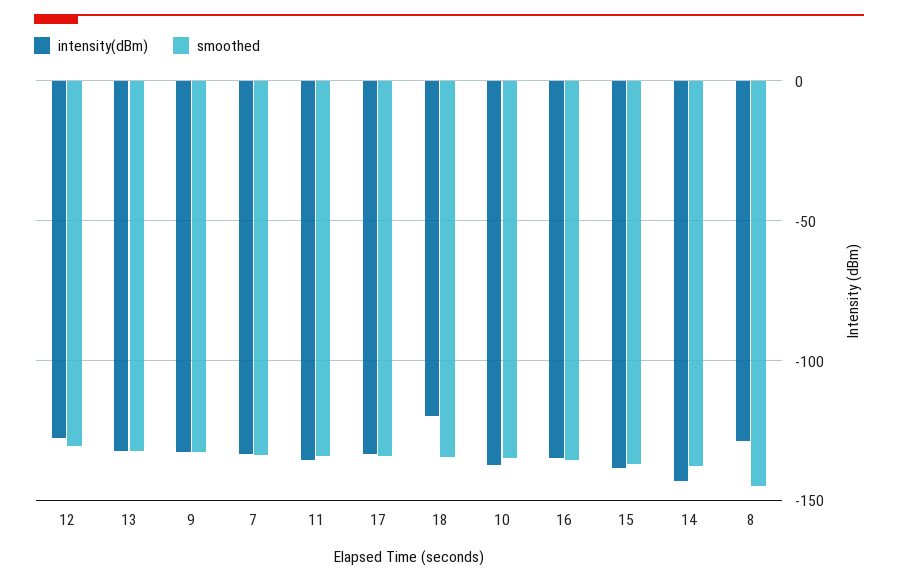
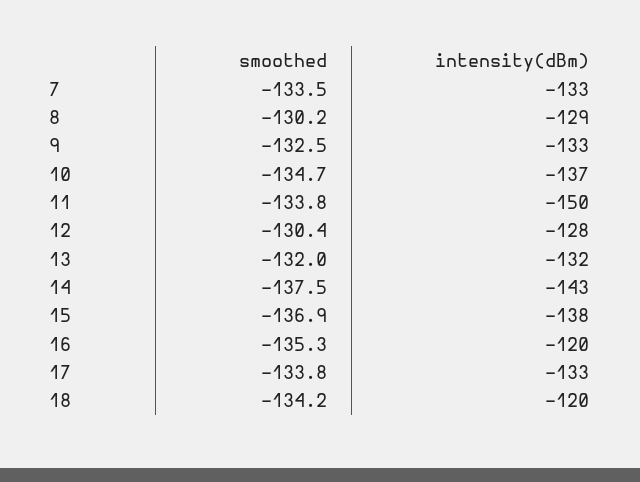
  {
    "intensity(dBm)": {
      "12": -128,
      "13": -132,
      "9": -133,
      "7": -133,
-     "11": -135,
+     "11": -150,
      "17": -133,
      "18": -120,
      "10": -137,
-     "16": -135,
+     "16": -120,
      "15": -138,
      "14": -143,
      "8": -129
    },
    "smoothed": {
      "12": -130.4,
      "13": -132,
      "9": -132.5,
      "7": -133.5,
      "11": -133.8,
      "17": -133.8,
      "18": -134.2,
      "10": -134.7,
      "16": -135.3,
      "15": -136.9,
      "14": -137.5,
-     "8": -145
+     "8": -130.2
    }
  }

